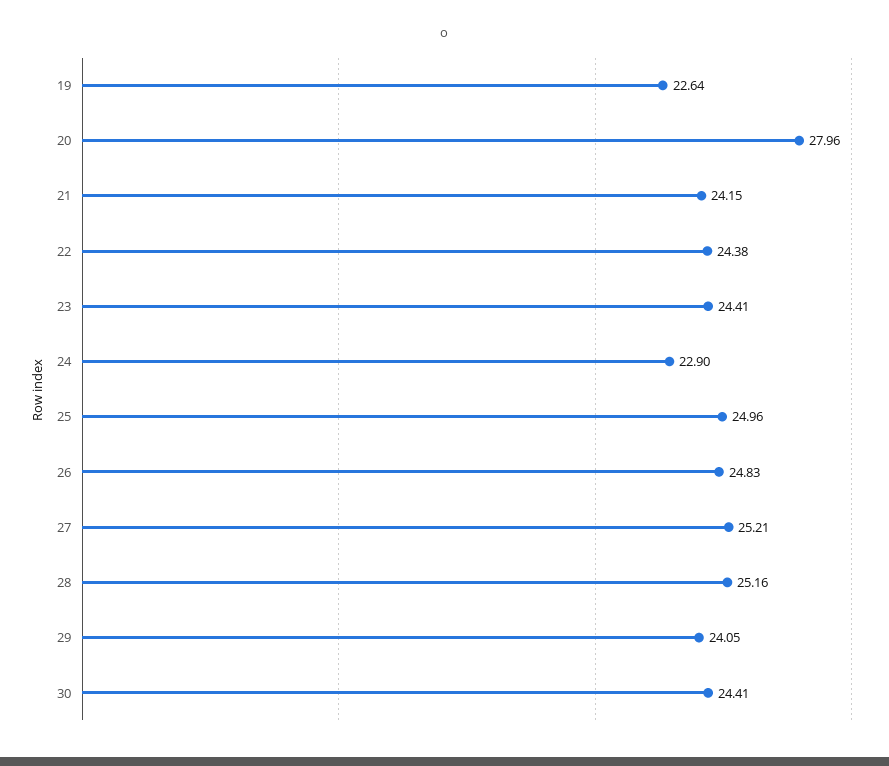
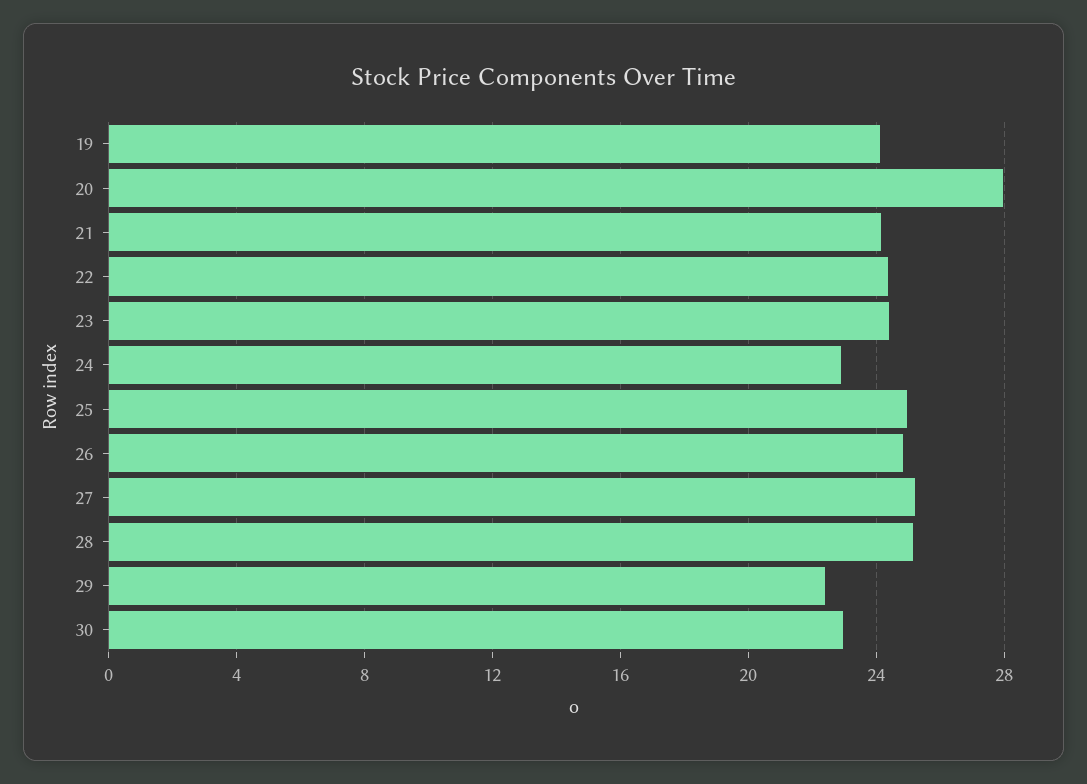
  {
-   "19": 22.64,
+   "19": 24,
    "20": 27.96,
    "21": 24.15,
    "22": 24.38,
    "23": 24.41,
    "24": 22.9,
    "25": 24.96,
    "26": 24.83,
    "27": 25.21,
    "28": 25.16,
-   "29": 24.05,
+   "29": 22.5,
-   "30": 24.41
+   "30": 23
  }

